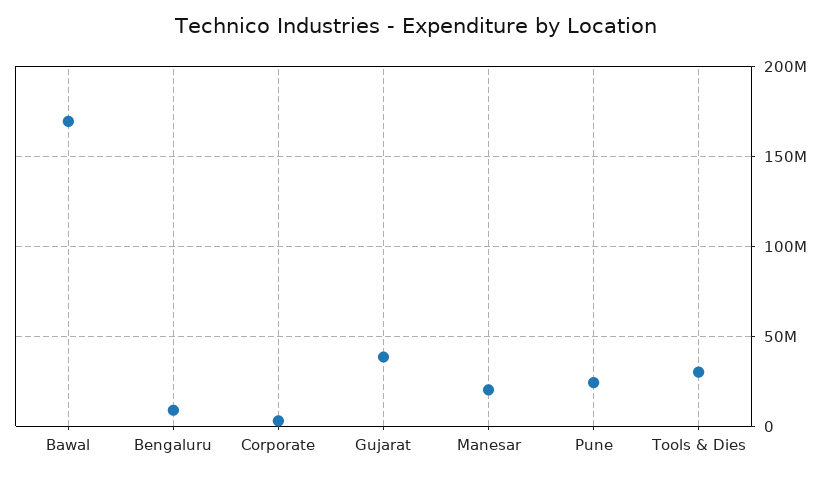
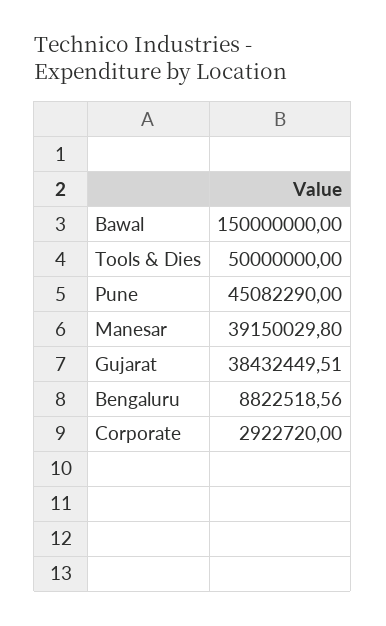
  {
-   "Bawal": 170000000,
+   "Bawal": 150000000,
    "Bengaluru": 8822518.56,
    "Corporate": 2922720,
    "Gujarat": 38432449.51,
-   "Manesar": 20000000,
+   "Manesar": 39150029.8,
-   "Pune": 25000000,
+   "Pune": 45082290,
-   "Tools & Dies": 30000000
+   "Tools & Dies": 50000000
  }

